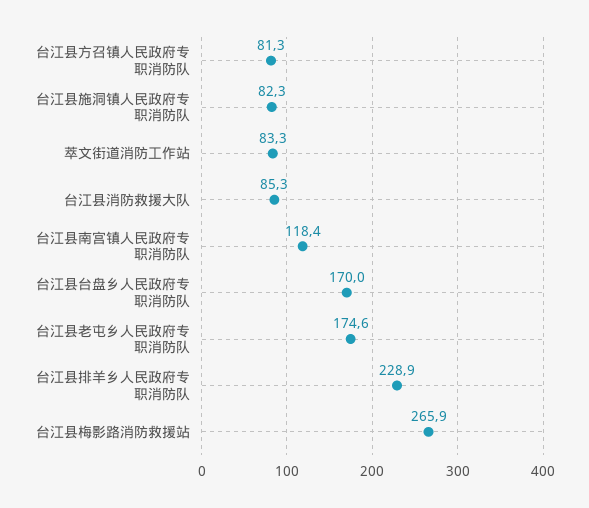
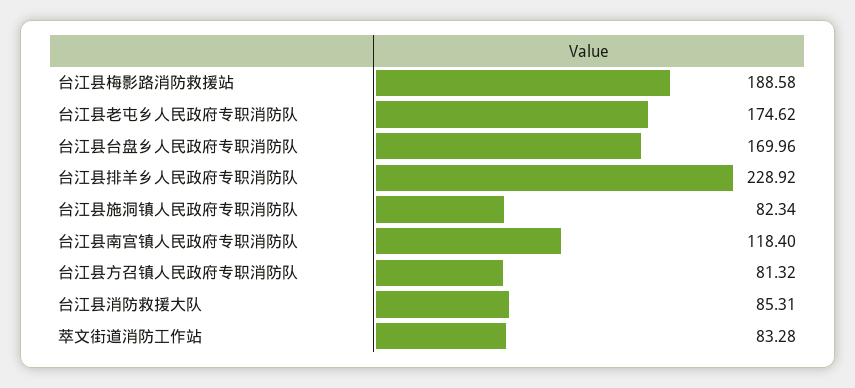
  {
    "台江县方召镇人民政府专职消防队": 81.32,
    "台江县施洞镇人民政府专职消防队": 82.34,
    "萃文街道消防工作站": 83.28,
    "台江县消防救援大队": 85.31,
    "台江县南宫镇人民政府专职消防队": 118.4,
    "台江县台盘乡人民政府专职消防队": 169.96,
    "台江县老屯乡人民政府专职消防队": 174.62,
    "台江县排羊乡人民政府专职消防队": 228.92,
-   "台江县梅影路消防救援站": 265.9
+   "台江县梅影路消防救援站": 188.58
  }

